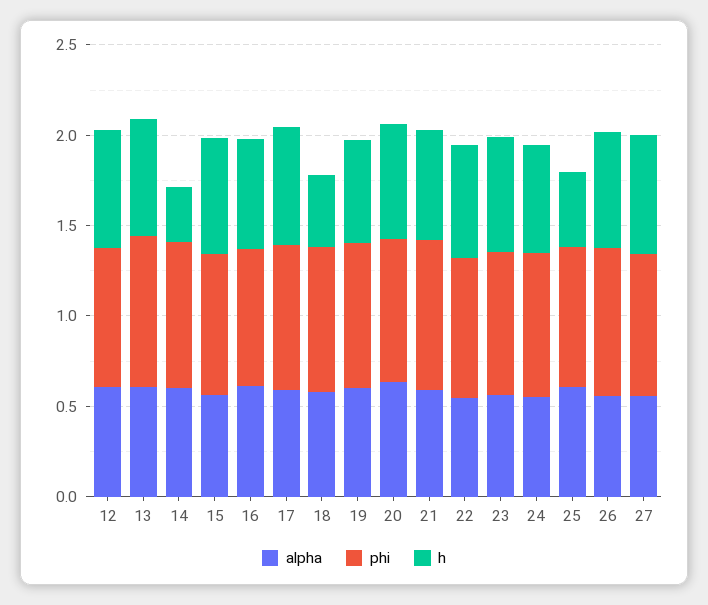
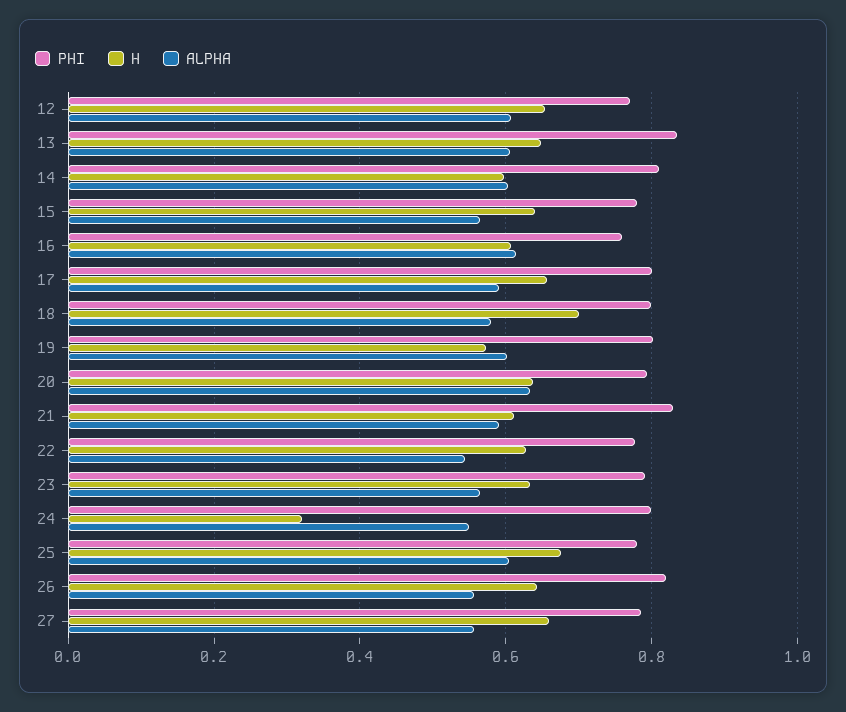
  {
    "alpha": {
      "12": 0.6,
      "13": 0.6,
      "14": 0.6,
      "15": 0.56,
      "16": 0.62,
      "17": 0.58,
      "18": 0.58,
      "19": 0.6,
      "20": 0.64,
      "21": 0.6,
      "22": 0.54,
      "23": 0.56,
      "24": 0.54,
      "25": 0.6,
      "26": 0.56,
      "27": 0.56
    },
    "phi": {
      "12": 0.78,
      "13": 0.84,
      "14": 0.8,
      "15": 0.78,
      "16": 0.76,
      "17": 0.8,
      "18": 0.8,
      "19": 0.8,
      "20": 0.8,
      "21": 0.82,
      "22": 0.78,
      "23": 0.8,
      "24": 0.8,
      "25": 0.78,
      "26": 0.82,
      "27": 0.78
    },
    "h": {
      "12": 0.66,
      "13": 0.64,
-     "14": 0.3,
+     "14": 0.6,
      "15": 0.64,
      "16": 0.6,
      "17": 0.66,
-     "18": 0.4,
+     "18": 0.7,
      "19": 0.58,
      "20": 0.64,
      "21": 0.62,
      "22": 0.62,
      "23": 0.64,
-     "24": 0.6,
+     "24": 0.32,
-     "25": 0.4,
+     "25": 0.68,
      "26": 0.64,
      "27": 0.66
    }
  }

